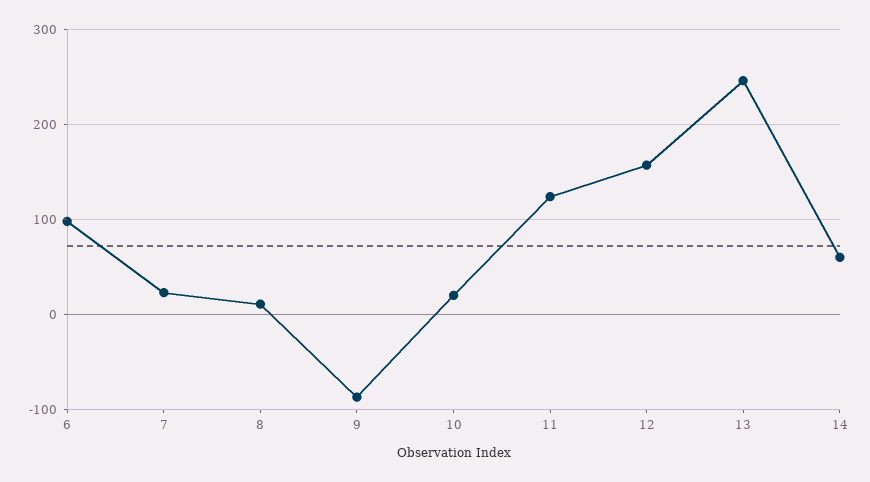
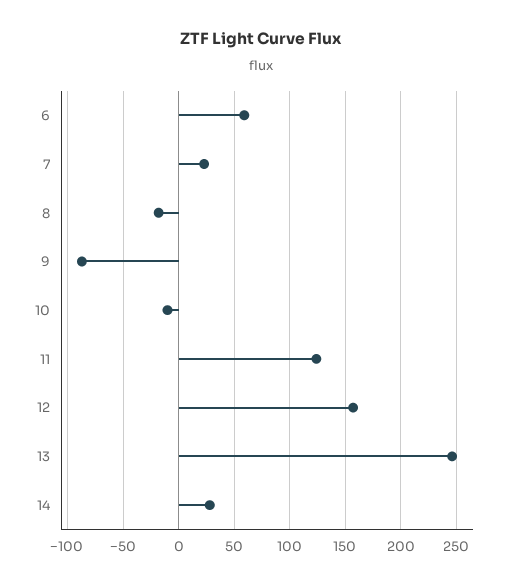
  {
-   "6": 100,
+   "6": 60,
    "7": 20,
-   "8": 10,
+   "8": -20,
    "9": -90,
-   "10": 20,
+   "10": -10,
    "11": 120,
    "12": 160,
    "13": 250,
-   "14": 60
+   "14": 30
  }

